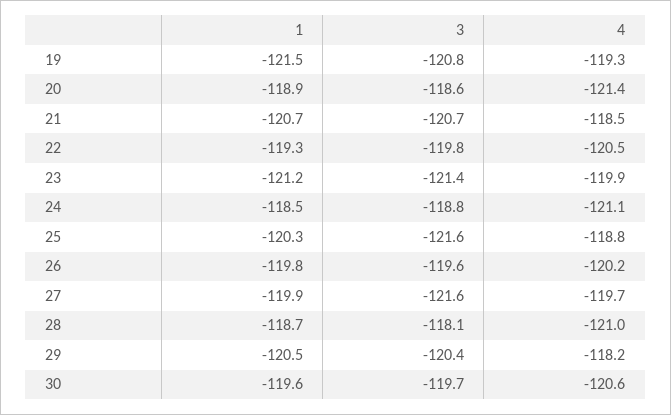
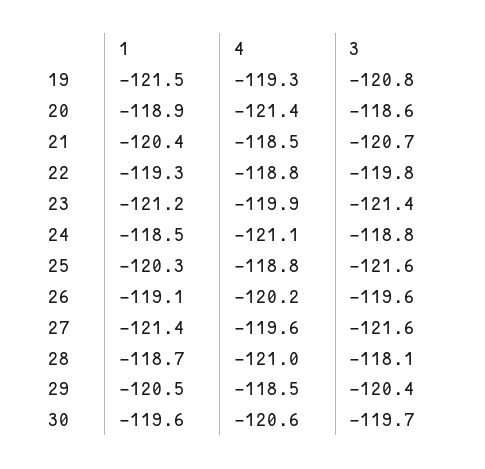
  {
    "1": {
      "19": -121.5,
      "20": -118.9,
-     "21": -120.7,
+     "21": -120.4,
      "22": -119.3,
      "23": -121.2,
      "24": -118.5,
      "25": -120.3,
-     "26": -119.8,
+     "26": -119.1,
-     "27": -119.9,
+     "27": -121.4,
      "28": -118.7,
      "29": -120.5,
      "30": -119.6
    },
    "3": {
      "19": -120.8,
      "20": -118.6,
      "21": -120.7,
      "22": -119.8,
      "23": -121.4,
      "24": -118.8,
      "25": -121.6,
      "26": -119.6,
      "27": -121.6,
      "28": -118.1,
      "29": -120.4,
      "30": -119.7
    },
    "4": {
      "19": -119.3,
      "20": -121.4,
      "21": -118.5,
-     "22": -120.5,
+     "22": -118.8,
      "23": -119.9,
      "24": -121.1,
      "25": -118.8,
      "26": -120.2,
-     "27": -119.7,
+     "27": -119.6,
      "28": -121,
-     "29": -118.2,
+     "29": -118.5,
      "30": -120.6
    }
  }

